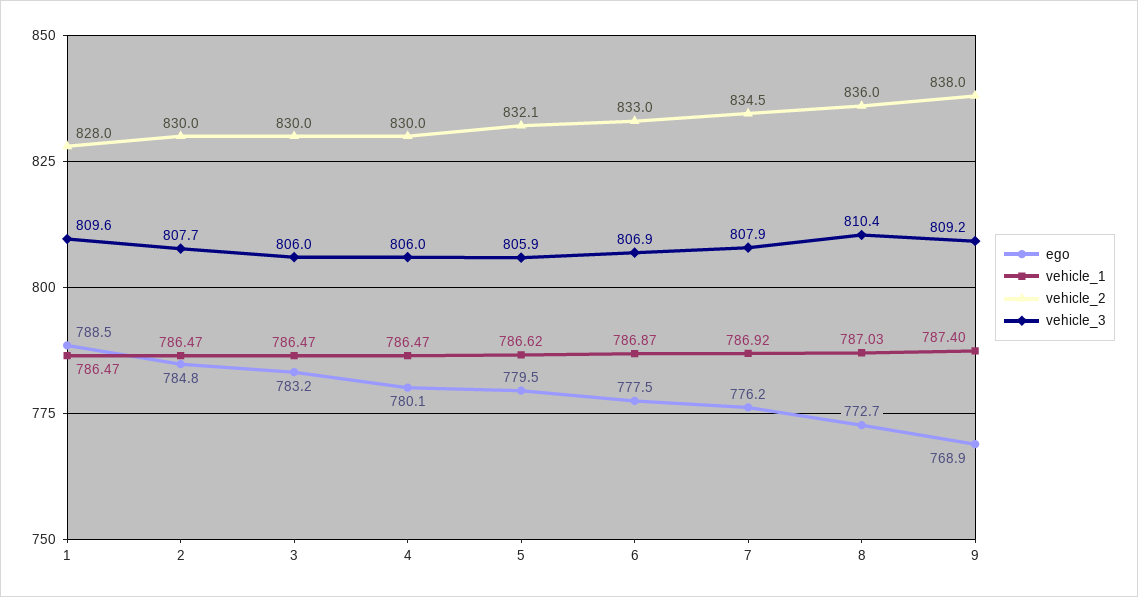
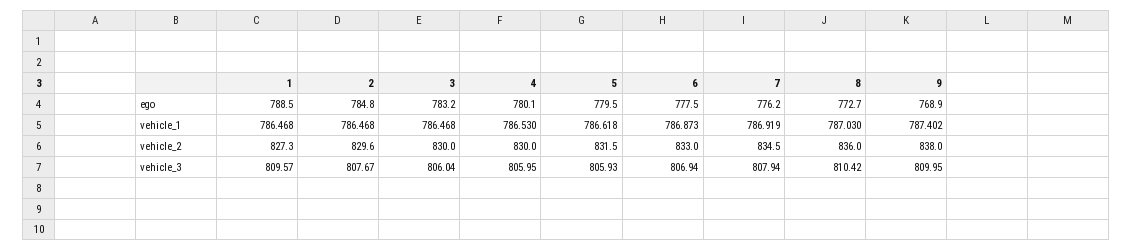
  {
    "ego": {
      "1": 788.5,
      "2": 784.8,
      "3": 783.2,
      "4": 780.1,
      "5": 779.5,
      "6": 777.5,
      "7": 776.2,
      "8": 772.7,
      "9": 768.9
    },
    "vehicle_1": {
      "1": 786.468,
      "2": 786.468,
      "3": 786.468,
-     "4": 786.47,
+     "4": 786.53,
      "5": 786.618,
      "6": 786.873,
      "7": 786.919,
      "8": 787.03,
      "9": 787.402
    },
    "vehicle_2": {
-     "1": 828,
+     "1": 827.3,
-     "2": 830,
+     "2": 829.6,
      "3": 830,
      "4": 830,
-     "5": 832.1,
+     "5": 831.5,
      "6": 833,
      "7": 834.5,
      "8": 836,
      "9": 838
    },
    "vehicle_3": {
      "1": 809.57,
      "2": 807.67,
      "3": 806.04,
      "4": 805.95,
      "5": 805.93,
      "6": 806.94,
      "7": 807.94,
      "8": 810.42,
-     "9": 809.2
+     "9": 809.95
    }
  }

